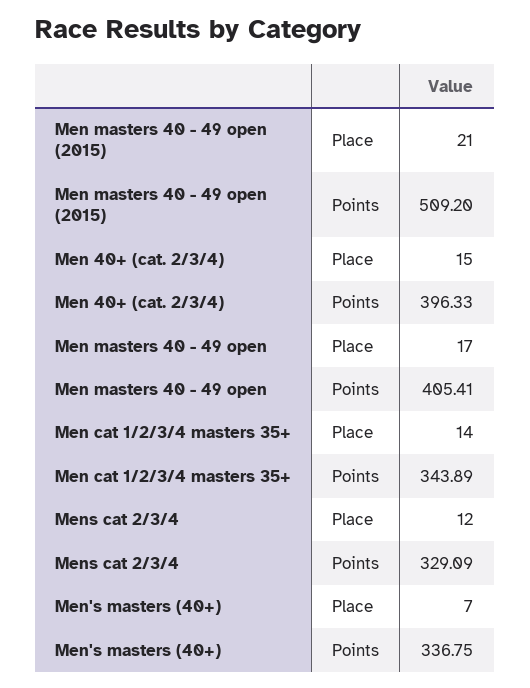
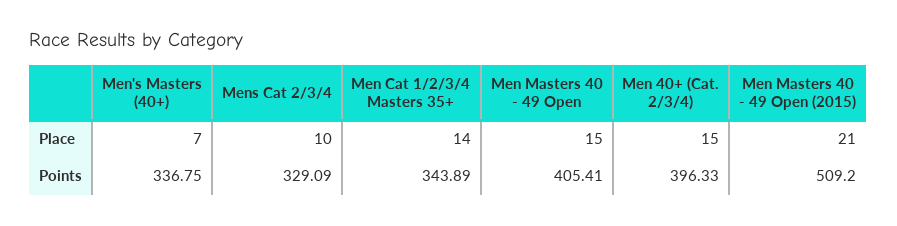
  {
    "Men masters 40 - 49 open (2015)": {
      "Place": 21,
      "Points": 509.2
    },
    "Men 40+ (cat. 2/3/4)": {
      "Place": 15,
      "Points": 396.33
    },
    "Men masters 40 - 49 open": {
-     "Place": 17,
+     "Place": 15,
      "Points": 405.41
    },
    "Men cat 1/2/3/4 masters 35+": {
      "Place": 14,
      "Points": 343.89
    },
    "Mens cat 2/3/4": {
-     "Place": 12,
+     "Place": 10,
      "Points": 329.09
    },
    "Men's masters (40+)": {
      "Place": 7,
      "Points": 336.75
    }
  }

